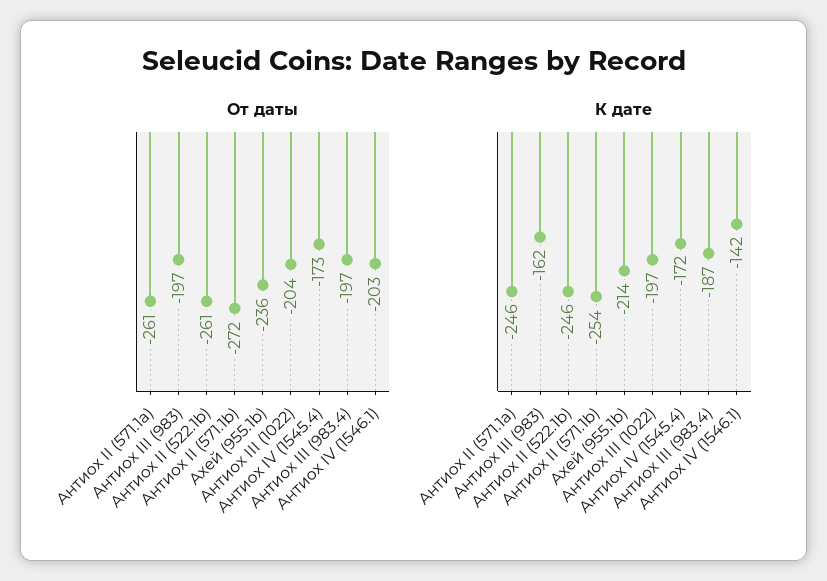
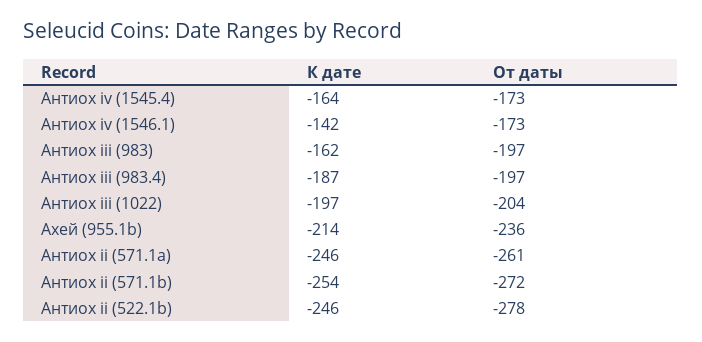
  {
    "От даты": {
      "Антиох II (571.1a)": -261,
      "Антиох III (983)": -197,
-     "Антиох II (522.1b)": -261,
+     "Антиох II (522.1b)": -278,
      "Антиох II (571.1b)": -272,
      "Ахей (955.1b)": -236,
      "Антиох III (1022)": -204,
      "Антиох IV (1545.4)": -173,
      "Антиох III (983.4)": -197,
-     "Антиох IV (1546.1)": -203
+     "Антиох IV (1546.1)": -173
    },
    "К дате": {
      "Антиох II (571.1a)": -246,
      "Антиох III (983)": -162,
      "Антиох II (522.1b)": -246,
      "Антиох II (571.1b)": -254,
      "Ахей (955.1b)": -214,
      "Антиох III (1022)": -197,
-     "Антиох IV (1545.4)": -172,
+     "Антиох IV (1545.4)": -164,
      "Антиох III (983.4)": -187,
      "Антиох IV (1546.1)": -142
    }
  }

